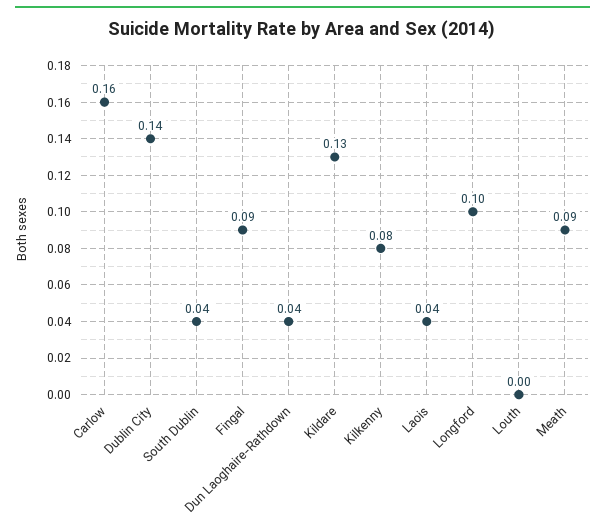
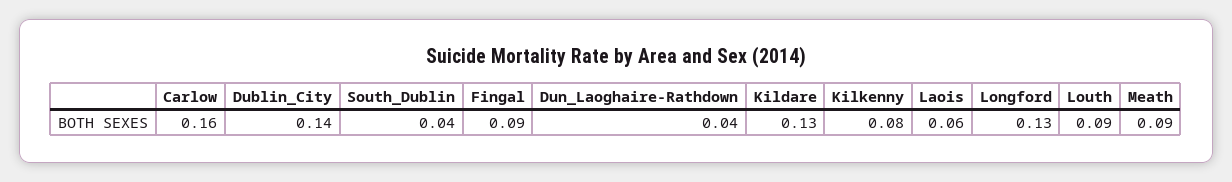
  {
    "Carlow": 0.16,
    "Dublin City": 0.14,
    "South Dublin": 0.04,
    "Fingal": 0.09,
    "Dun Laoghaire-Rathdown": 0.04,
    "Kildare": 0.13,
    "Kilkenny": 0.08,
-   "Laois": 0.04,
+   "Laois": 0.06,
-   "Longford": 0.1,
+   "Longford": 0.13,
-   "Louth": 0,
+   "Louth": 0.09,
    "Meath": 0.09
  }

